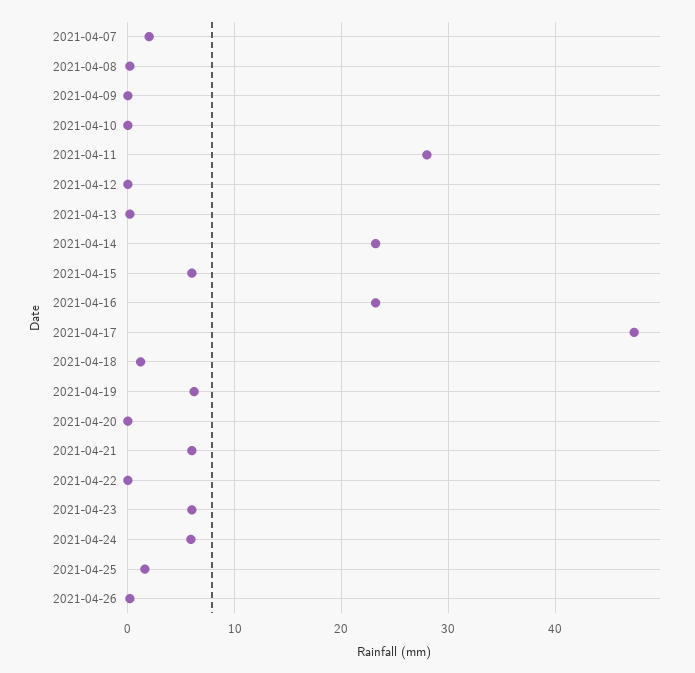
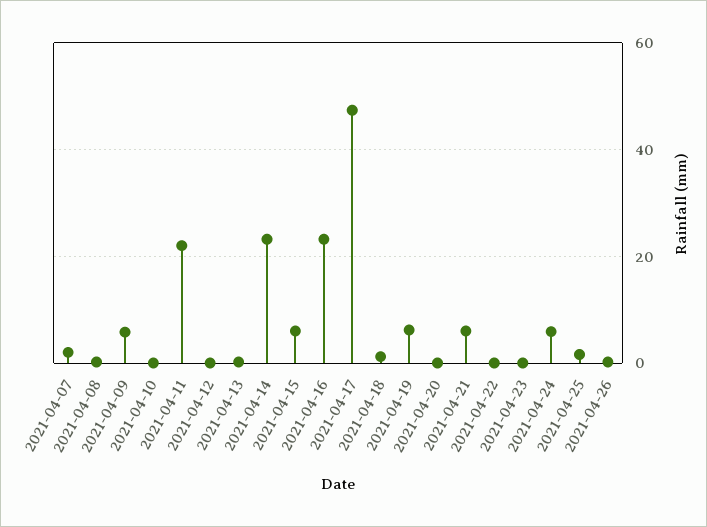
  {
    "2021-04-07": 2,
    "2021-04-08": 0,
-   "2021-04-09": 0,
+   "2021-04-09": 6,
    "2021-04-10": 0,
-   "2021-04-11": 28,
+   "2021-04-11": 22,
    "2021-04-12": 0,
    "2021-04-13": 0,
    "2021-04-14": 23,
    "2021-04-15": 6,
    "2021-04-16": 23,
    "2021-04-17": 47,
    "2021-04-18": 1,
    "2021-04-19": 6,
    "2021-04-20": 0,
    "2021-04-21": 6,
    "2021-04-22": 0,
-   "2021-04-23": 6,
+   "2021-04-23": 0,
    "2021-04-24": 6,
    "2021-04-25": 2,
    "2021-04-26": 0
  }

